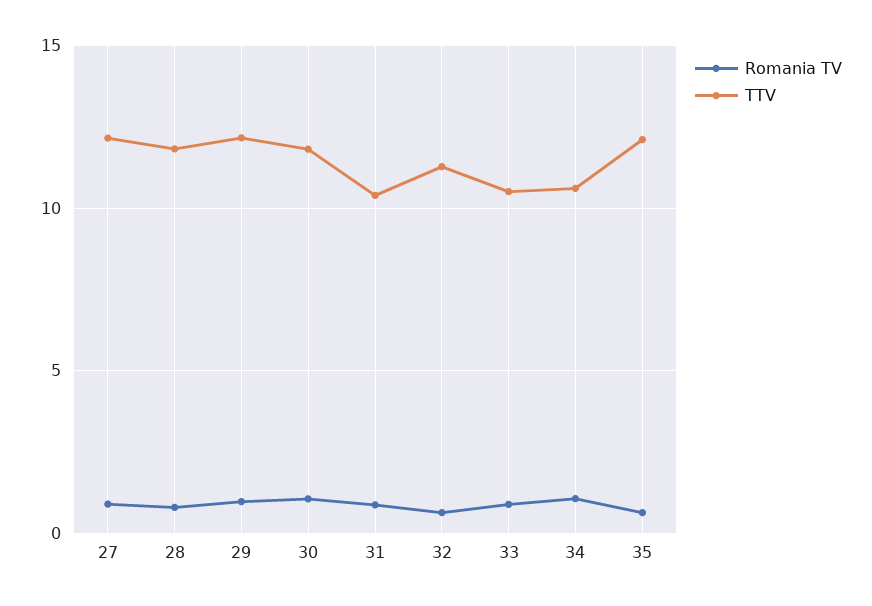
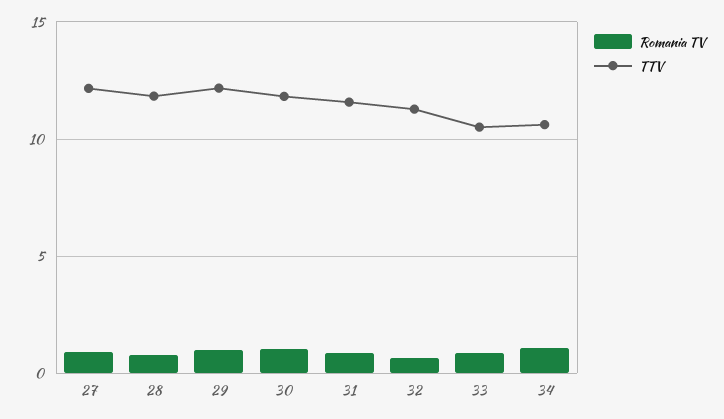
  {
    "Romania TV": {
      "27": 1,
      "28": 1,
      "29": 1,
      "30": 1,
      "31": 1,
      "32": 0.5,
      "33": 1,
-     "34": 1,
+     "34": 1
-     "35": 0.5
    },
    "TTV": {
      "27": 12,
      "28": 12,
      "29": 12,
      "30": 12,
-     "31": 10.5,
+     "31": 11.5,
      "32": 11.5,
      "33": 10.5,
-     "34": 10.5,
+     "34": 10.5
-     "35": 12
    }
  }

